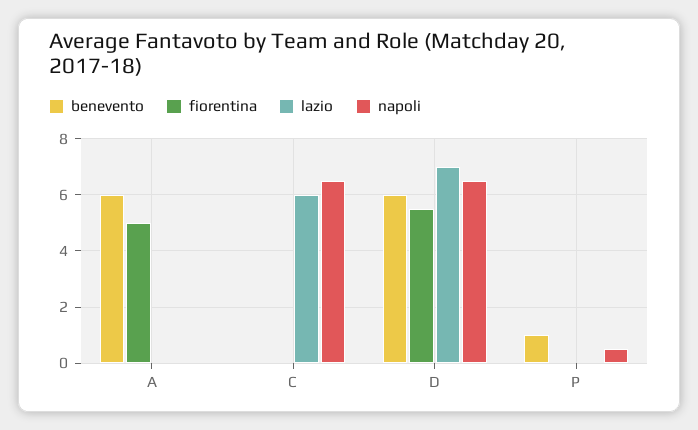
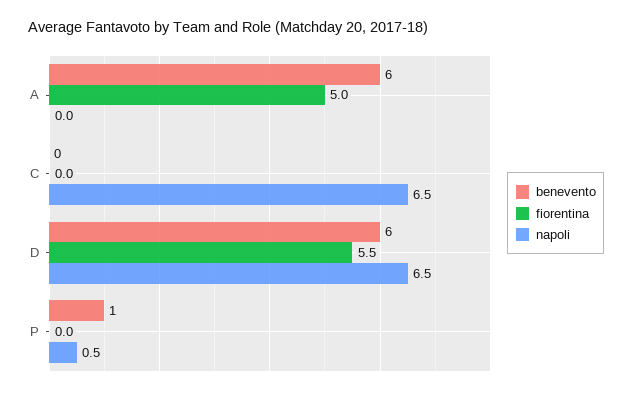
  {
    "benevento": {
      "A": 6,
      "C": 0,
      "D": 6,
      "P": 1
    },
    "fiorentina": {
      "A": 5,
      "C": 0,
      "D": 5.5,
      "P": 0
    },
-   "lazio": {
-     "A": 0,
-     "C": 6,
-     "D": 7,
-     "P": 0
-   },
    "napoli": {
      "A": 0,
      "C": 6.5,
      "D": 6.5,
      "P": 0.5
    }
  }

